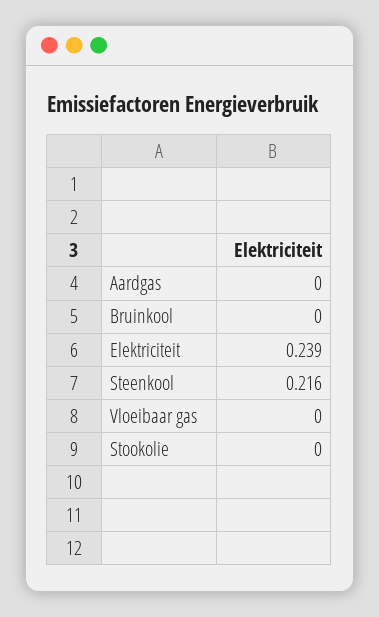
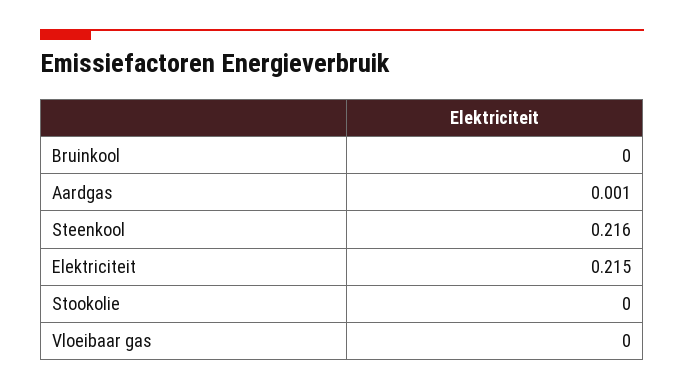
  {
-   "Aardgas": 0,
+   "Aardgas": 0.001,
    "Bruinkool": 0,
-   "Elektriciteit": 0.239,
+   "Elektriciteit": 0.215,
    "Steenkool": 0.216,
    "Vloeibaar gas": 0,
    "Stookolie": 0
  }

